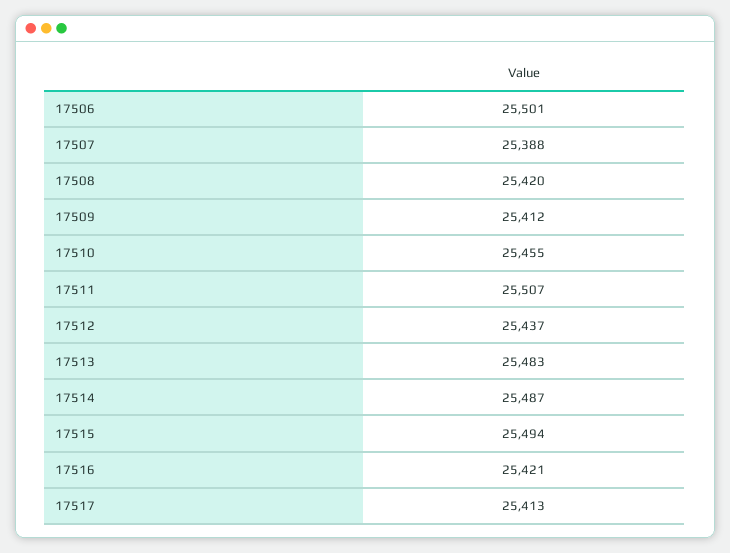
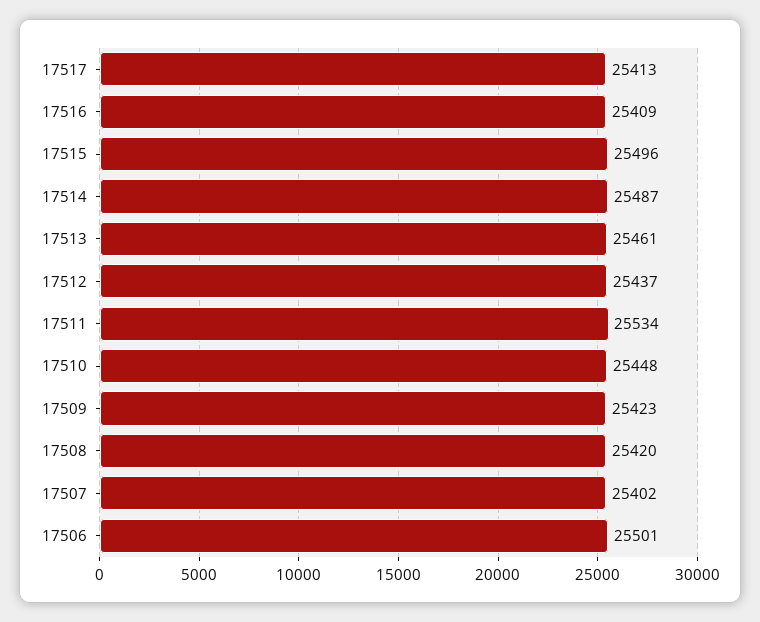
  {
    "17506": 25501,
-   "17507": 25388,
+   "17507": 25402,
    "17508": 25420,
-   "17509": 25412,
+   "17509": 25423,
-   "17510": 25455,
+   "17510": 25448,
-   "17511": 25507,
+   "17511": 25534,
    "17512": 25437,
-   "17513": 25483,
+   "17513": 25461,
    "17514": 25487,
-   "17515": 25494,
+   "17515": 25496,
-   "17516": 25421,
+   "17516": 25409,
    "17517": 25413
  }

